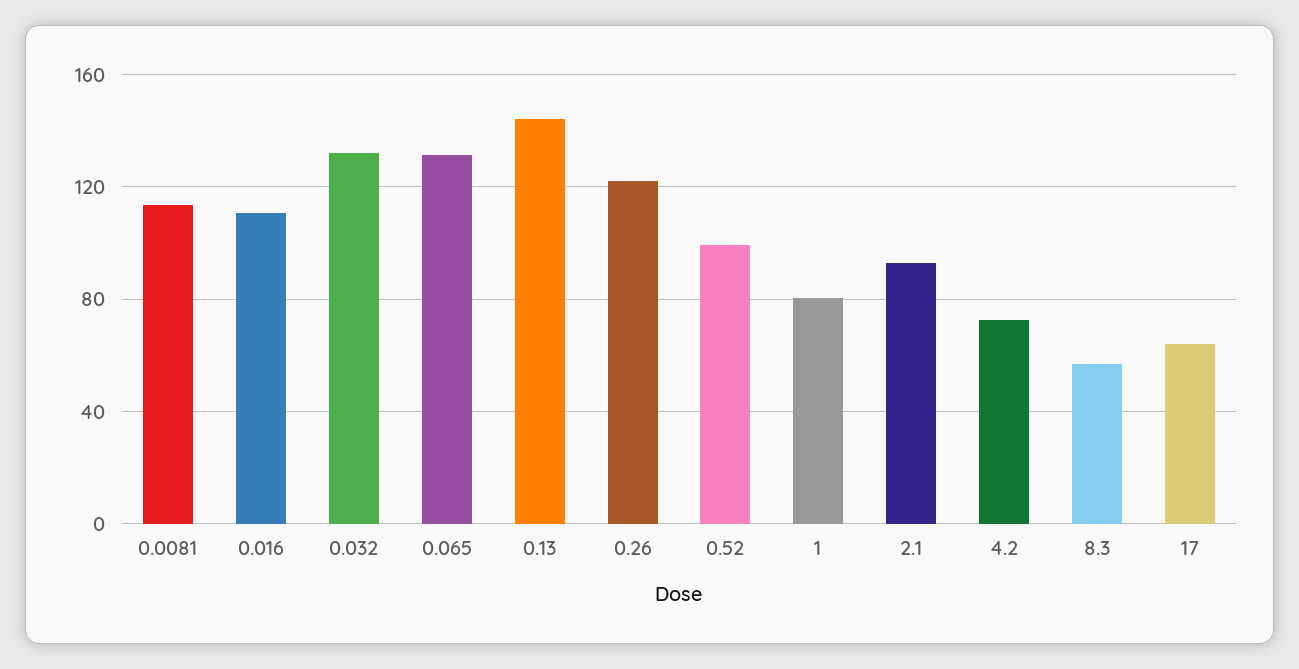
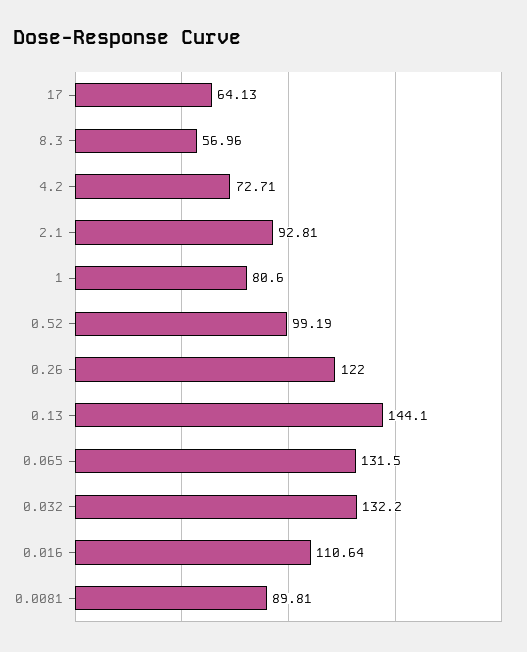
  {
-   "0.0081": 115,
+   "0.0081": 89.81,
    "0.016": 110.64,
    "0.032": 132.2,
    "0.065": 131.5,
    "0.13": 144.1,
    "0.26": 122,
    "0.52": 99.19,
    "1": 80.6,
    "2.1": 92.81,
    "4.2": 72.71,
    "8.3": 56.96,
    "17": 64.13
  }

